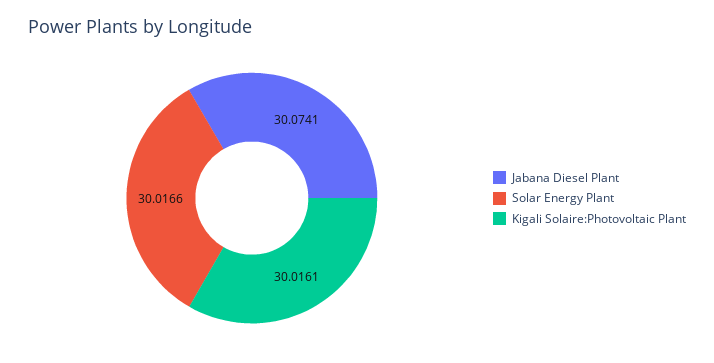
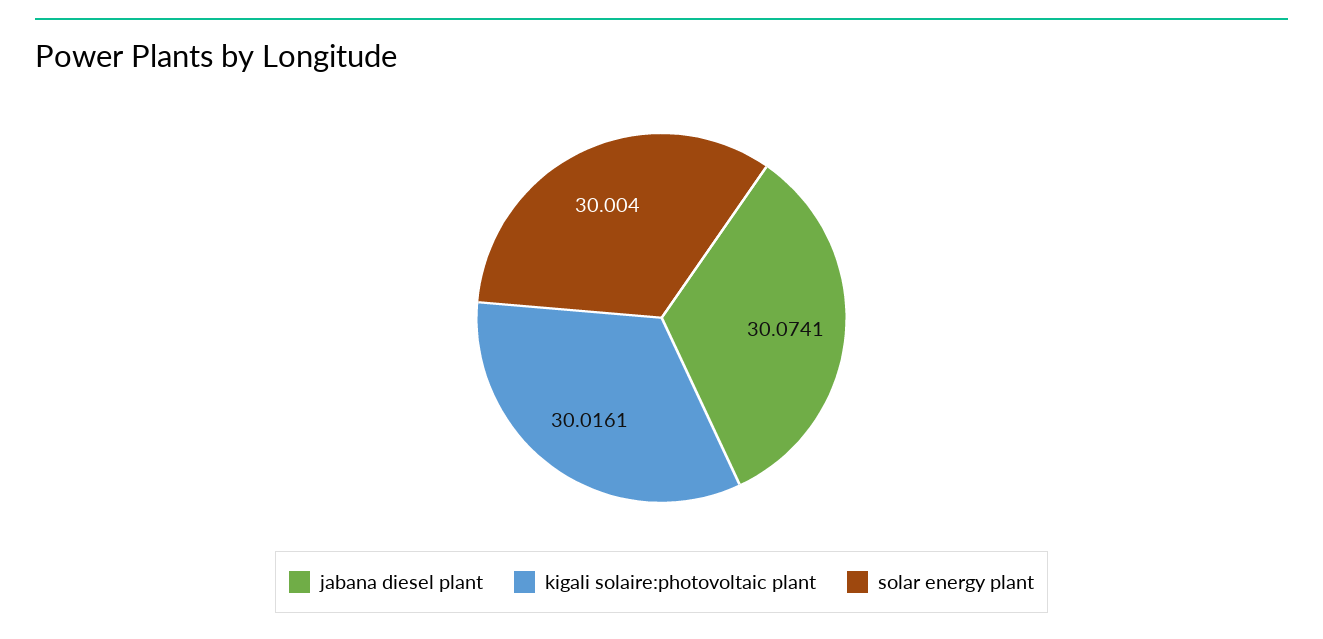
  {
    "Jabana Diesel Plant": 30.0741,
-   "Solar Energy Plant": 30.0166,
+   "Solar Energy Plant": 30.004,
    "Kigali Solaire:Photovoltaic Plant": 30.0161
  }

